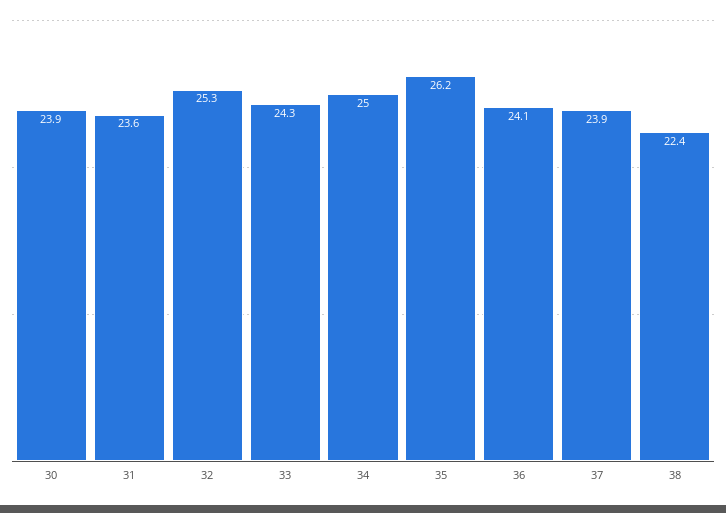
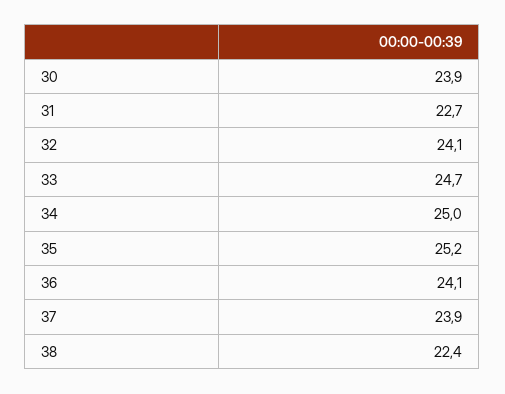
  {
    "30": 23.9,
-   "31": 23.6,
+   "31": 22.7,
-   "32": 25.3,
+   "32": 24.1,
-   "33": 24.3,
+   "33": 24.7,
    "34": 25,
-   "35": 26.2,
+   "35": 25.2,
    "36": 24.1,
    "37": 23.9,
    "38": 22.4
  }

